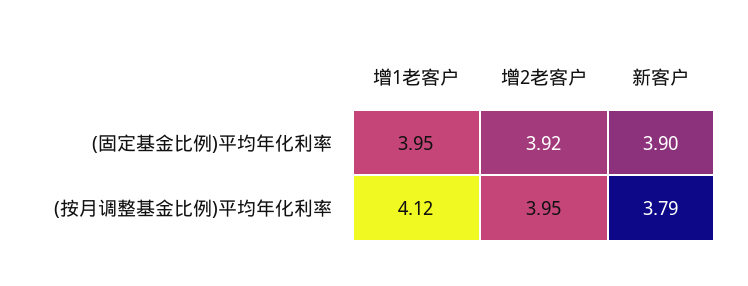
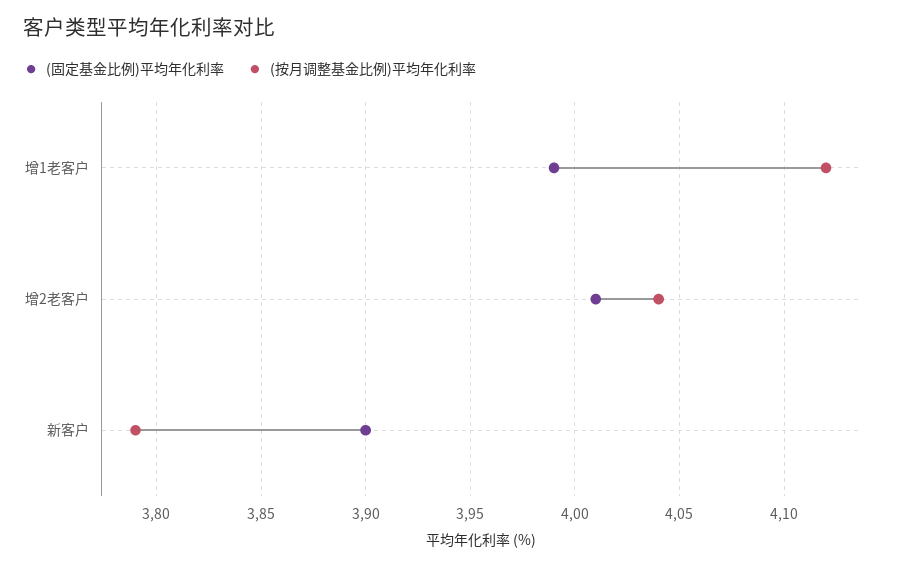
  {
    "(固定基金比例)平均年化利率": {
-     "增1老客户": 3.95,
+     "增1老客户": 3.99,
-     "增2老客户": 3.92,
+     "增2老客户": 4.01,
      "新客户": 3.9
    },
    "(按月调整基金比例)平均年化利率": {
      "增1老客户": 4.12,
-     "增2老客户": 3.95,
+     "增2老客户": 4.04,
      "新客户": 3.79
    }
  }

